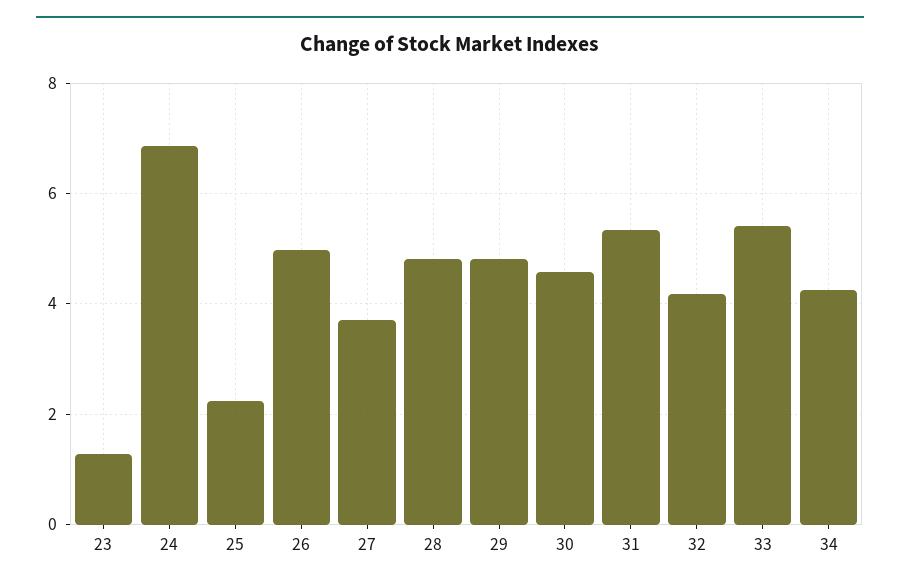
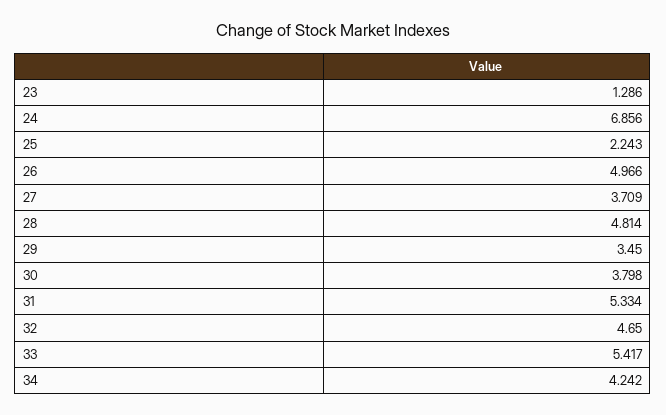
  {
    "23": 1.286,
    "24": 6.856,
    "25": 2.243,
    "26": 4.966,
    "27": 3.709,
    "28": 4.814,
-   "29": 4.8,
+   "29": 3.45,
-   "30": 4.6,
+   "30": 3.798,
    "31": 5.334,
-   "32": 4.2,
+   "32": 4.65,
    "33": 5.417,
    "34": 4.242
  }

